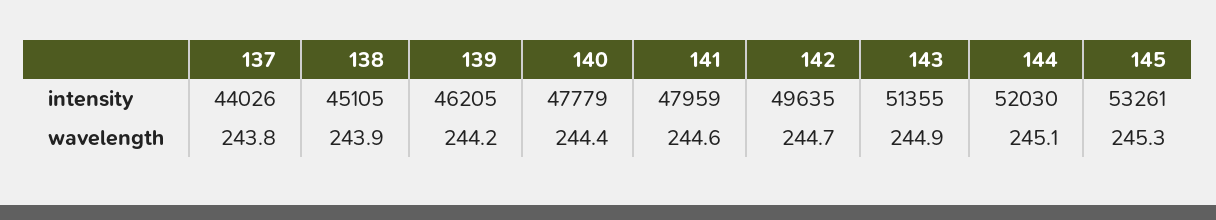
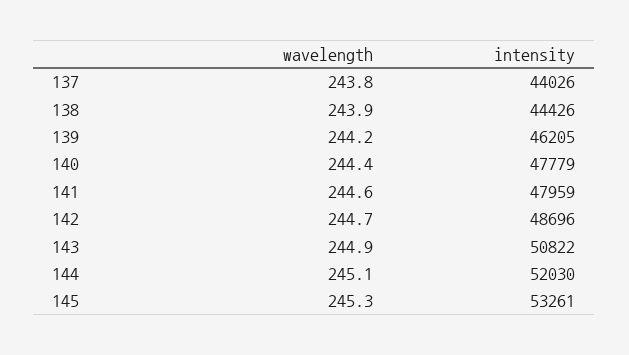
  {
    "137": {
      "intensity": 44026,
      "wavelength": 243.8
    },
    "138": {
-     "intensity": 45105,
+     "intensity": 44426,
      "wavelength": 243.9
    },
    "139": {
      "intensity": 46205,
      "wavelength": 244.2
    },
    "140": {
      "intensity": 47779,
      "wavelength": 244.4
    },
    "141": {
      "intensity": 47959,
      "wavelength": 244.6
    },
    "142": {
-     "intensity": 49635,
+     "intensity": 48696,
      "wavelength": 244.7
    },
    "143": {
-     "intensity": 51355,
+     "intensity": 50822,
      "wavelength": 244.9
    },
    "144": {
      "intensity": 52030,
      "wavelength": 245.1
    },
    "145": {
      "intensity": 53261,
      "wavelength": 245.3
    }
  }

